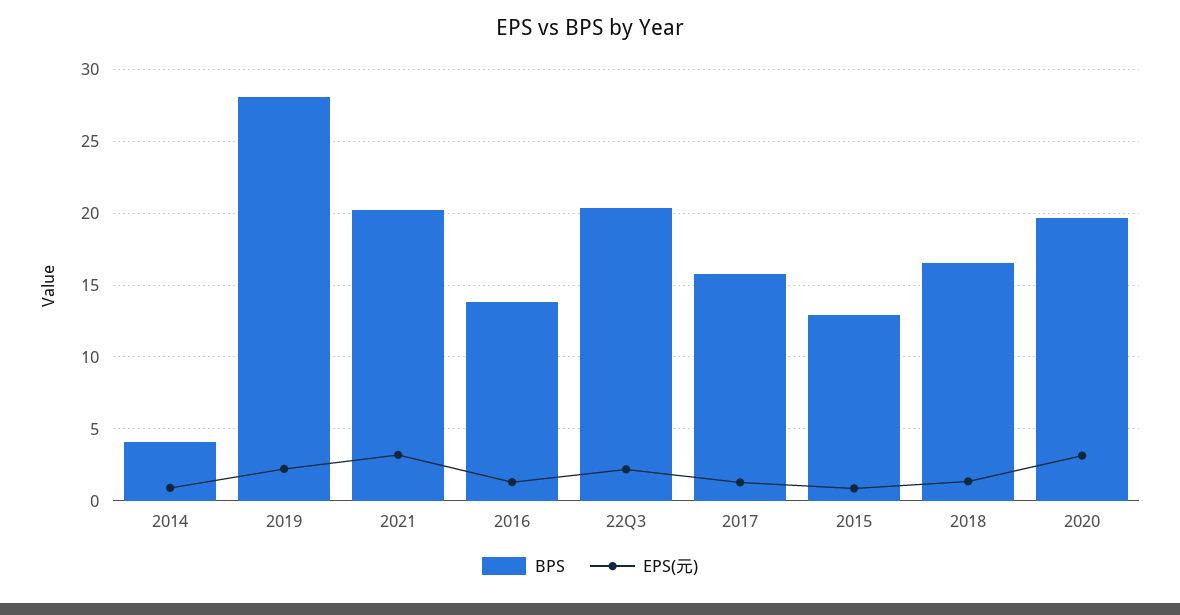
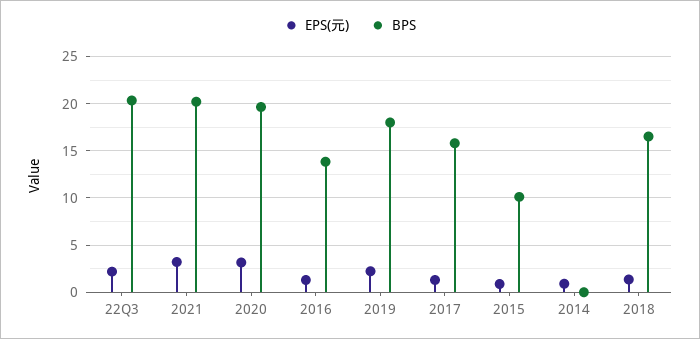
  {
    "BPS": {
-     "2014": 4,
+     "2014": 0,
-     "2019": 28,
+     "2019": 18,
      "2021": 20,
      "2016": 14,
      "22Q3": 20.5,
      "2017": 16,
-     "2015": 13,
+     "2015": 10,
      "2018": 16.5,
      "2020": 19.5
    },
    "EPS(元)": {
      "2014": 1,
      "2019": 2,
      "2021": 3,
      "2016": 1.5,
      "22Q3": 2,
      "2017": 1.5,
      "2015": 1,
      "2018": 1.5,
      "2020": 3
    }
  }

